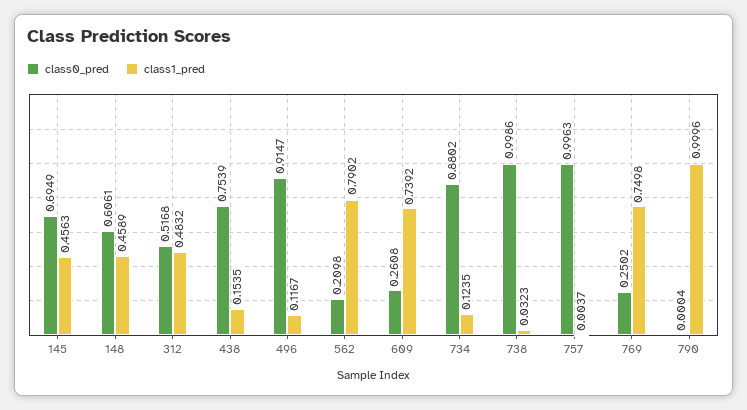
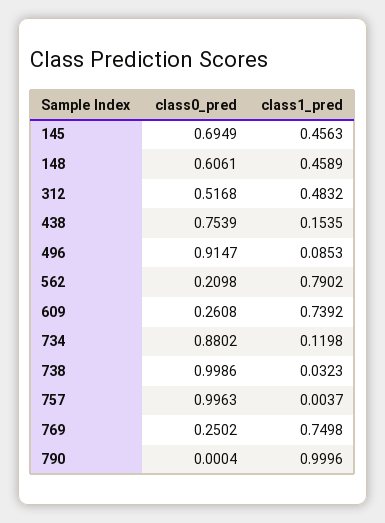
  {
    "class0_pred": {
      "145": 0.6949,
      "148": 0.6061,
      "312": 0.5168,
      "438": 0.7539,
      "496": 0.9147,
      "562": 0.2098,
      "609": 0.2608,
      "734": 0.8802,
      "738": 0.9986,
      "757": 0.9963,
      "769": 0.2502,
      "790": 0.0004
    },
    "class1_pred": {
      "145": 0.4563,
      "148": 0.4589,
      "312": 0.4832,
      "438": 0.1535,
-     "496": 0.1167,
+     "496": 0.0853,
      "562": 0.7902,
      "609": 0.7392,
-     "734": 0.1235,
+     "734": 0.1198,
      "738": 0.0323,
      "757": 0.0037,
      "769": 0.7498,
      "790": 0.9996
    }
  }

